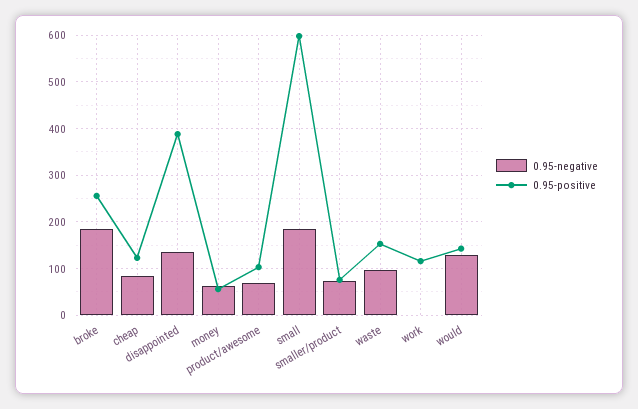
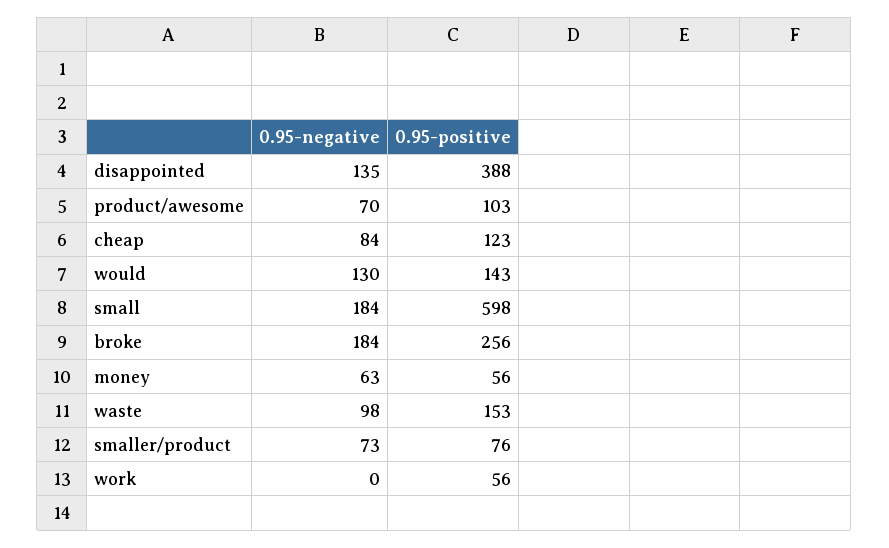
  {
    "0.95-negative": {
      "broke": 184,
      "cheap": 84,
      "disappointed": 135,
      "money": 63,
      "product/awesome": 70,
      "small": 184,
      "smaller/product": 73,
      "waste": 98,
      "work": 0,
      "would": 130
    },
    "0.95-positive": {
      "broke": 256,
      "cheap": 123,
      "disappointed": 388,
      "money": 56,
      "product/awesome": 103,
      "small": 598,
      "smaller/product": 76,
      "waste": 153,
-     "work": 120,
+     "work": 56,
      "would": 143
    }
  }

